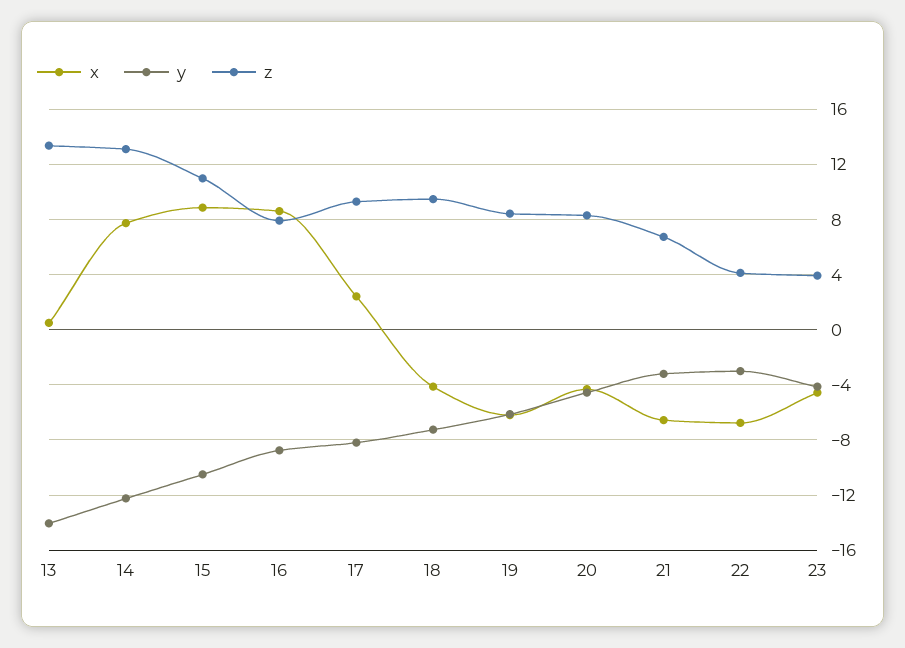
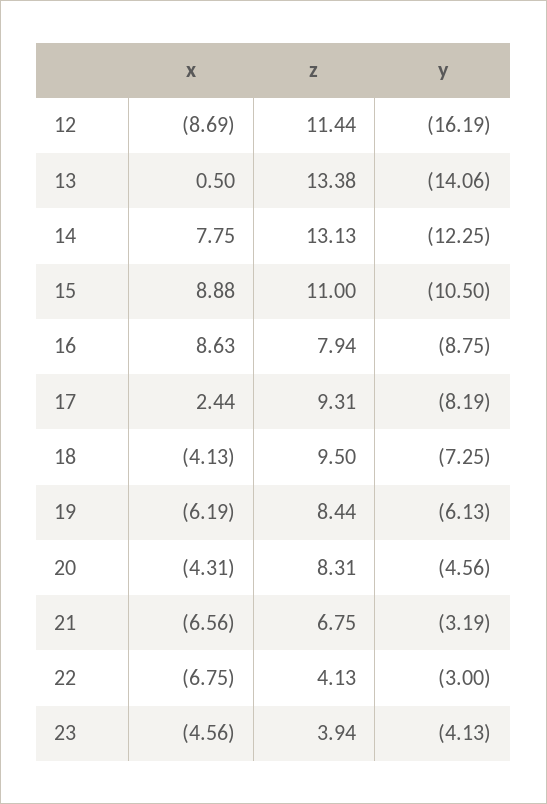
  {
    "x": {
      "13": 0.5,
      "14": 7.75,
      "15": 8.88,
      "16": 8.63,
      "17": 2.44,
      "18": -4.13,
      "19": -6.19,
      "20": -4.31,
      "21": -6.56,
      "22": -6.75,
-     "23": -4.56
+     "23": -4.56,
+     "12": -8.69
    },
    "y": {
      "13": -14.06,
      "14": -12.25,
      "15": -10.5,
      "16": -8.75,
      "17": -8.19,
      "18": -7.25,
      "19": -6.13,
      "20": -4.56,
      "21": -3.19,
      "22": -3,
-     "23": -4.13
+     "23": -4.13,
+     "12": -16.19
    },
    "z": {
      "13": 13.38,
      "14": 13.13,
      "15": 11,
      "16": 7.94,
      "17": 9.31,
      "18": 9.5,
      "19": 8.44,
      "20": 8.31,
      "21": 6.75,
      "22": 4.13,
-     "23": 3.94
+     "23": 3.94,
+     "12": 11.44
    }
  }

